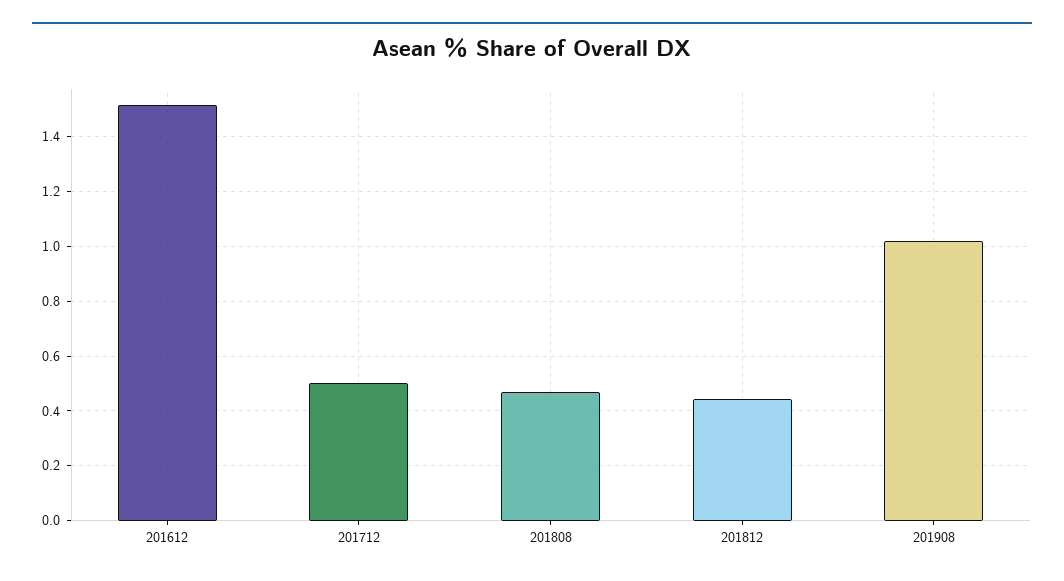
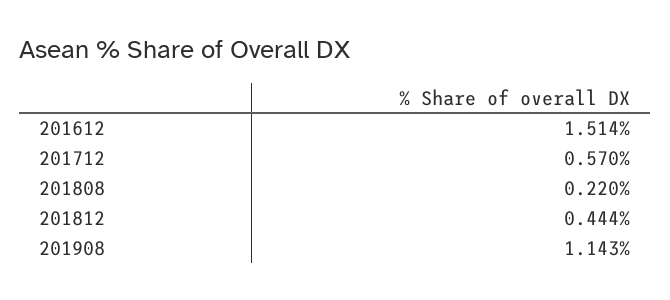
  {
    "201612": 1.514,
-   "201712": 0.5,
+   "201712": 0.57,
-   "201808": 0.475,
+   "201808": 0.22,
    "201812": 0.444,
-   "201908": 1.025
+   "201908": 1.143
  }

